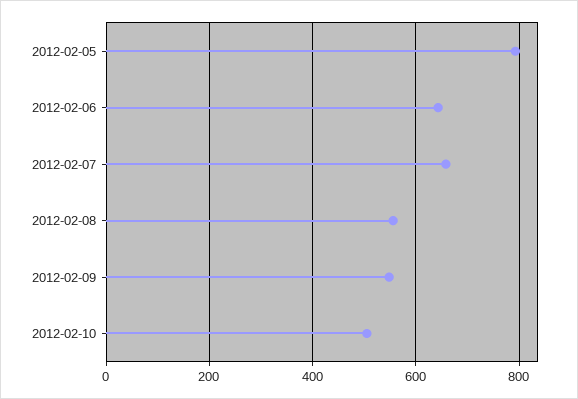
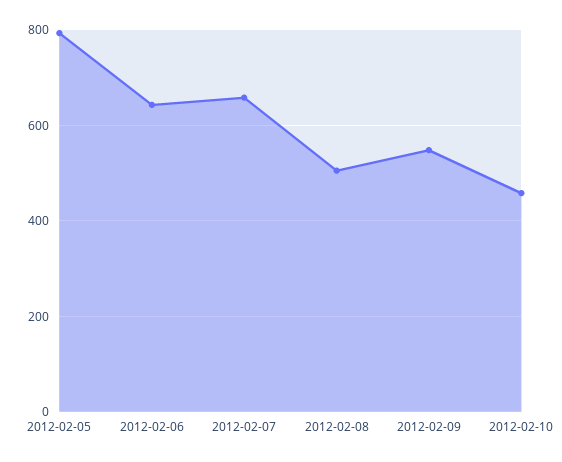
  {
    "2012-02-05": 800,
    "2012-02-06": 640,
    "2012-02-07": 660,
-   "2012-02-08": 560,
+   "2012-02-08": 500,
    "2012-02-09": 540,
-   "2012-02-10": 500
+   "2012-02-10": 460
  }

